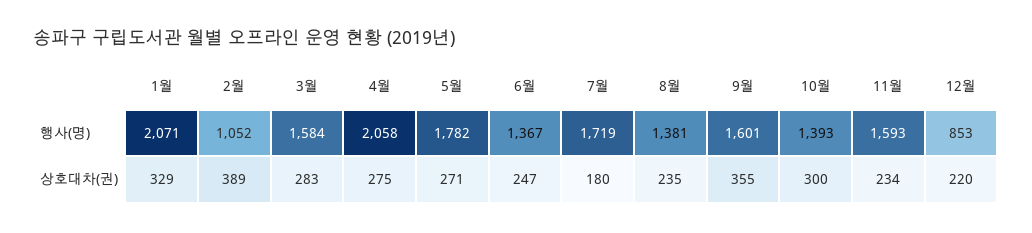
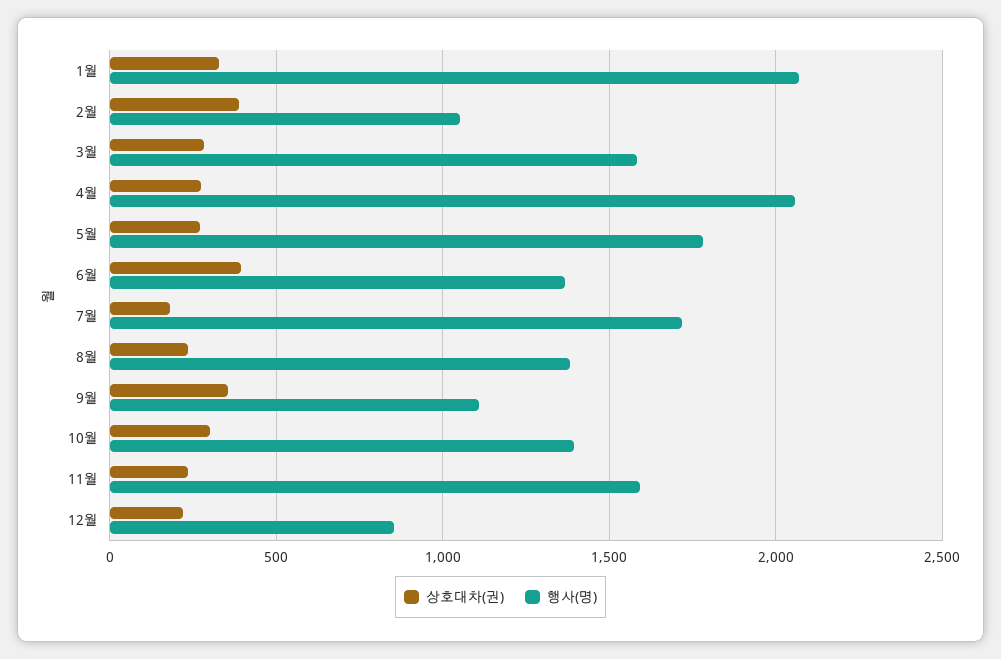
  {
    "행사(명)": {
      "1월": 2071,
      "2월": 1052,
      "3월": 1584,
      "4월": 2058,
      "5월": 1782,
      "6월": 1367,
      "7월": 1719,
      "8월": 1381,
-     "9월": 1601,
+     "9월": 1100,
      "10월": 1393,
      "11월": 1593,
      "12월": 853
    },
    "상호대차(권)": {
      "1월": 329,
      "2월": 389,
      "3월": 283,
      "4월": 275,
      "5월": 271,
-     "6월": 247,
+     "6월": 400,
      "7월": 180,
      "8월": 235,
      "9월": 355,
      "10월": 300,
      "11월": 234,
      "12월": 220
    }
  }

